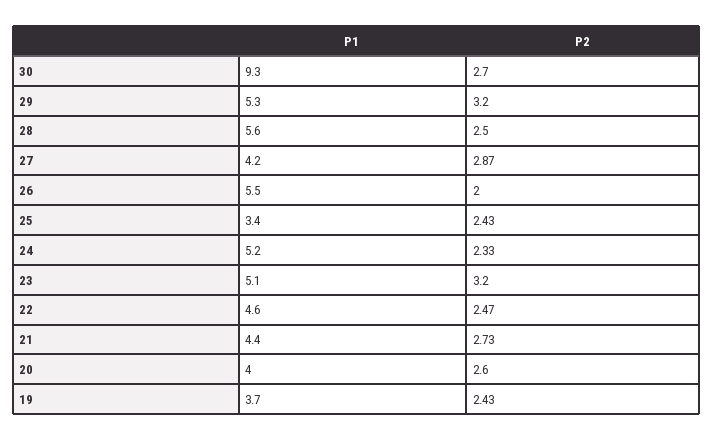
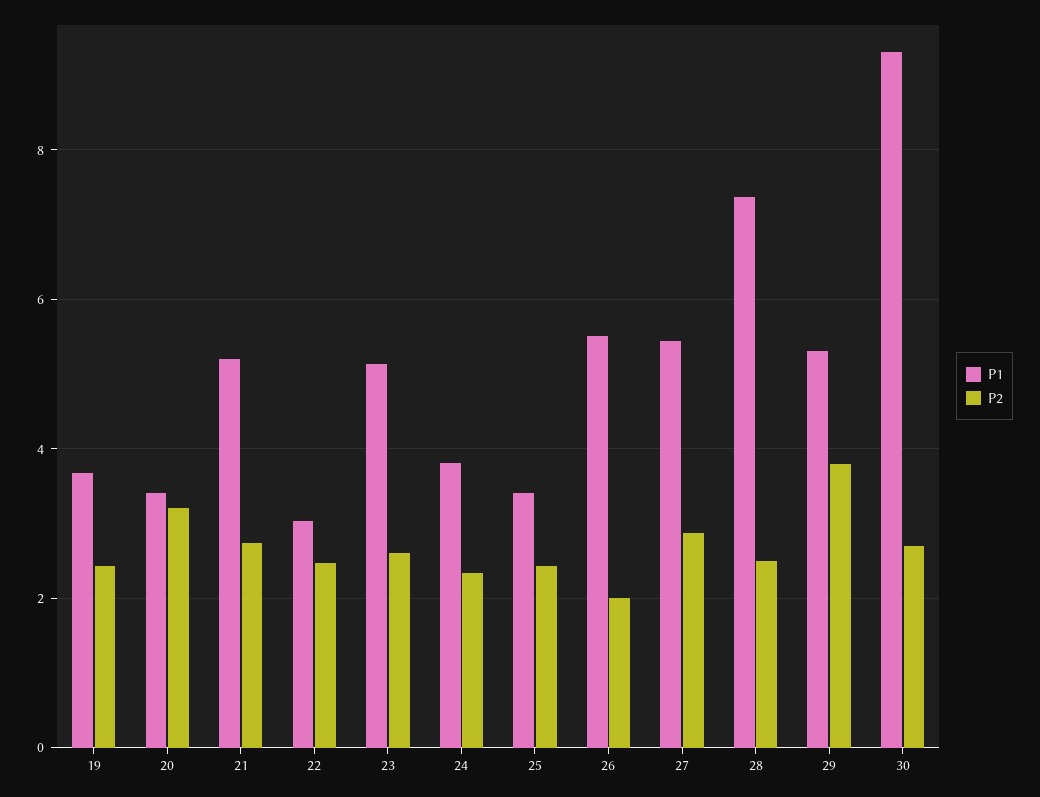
  {
    "P1": {
      "30": 9.3,
      "29": 5.3,
-     "28": 5.6,
+     "28": 7.4,
-     "27": 4.2,
+     "27": 5.4,
      "26": 5.5,
      "25": 3.4,
-     "24": 5.2,
+     "24": 3.8,
      "23": 5.1,
-     "22": 4.6,
+     "22": 3,
-     "21": 4.4,
+     "21": 5.2,
-     "20": 4,
+     "20": 3.4,
      "19": 3.7
    },
    "P2": {
      "30": 2.7,
-     "29": 3.2,
+     "29": 3.8,
      "28": 2.5,
      "27": 2.87,
      "26": 2,
      "25": 2.43,
      "24": 2.33,
-     "23": 3.2,
+     "23": 2.6,
      "22": 2.47,
      "21": 2.73,
-     "20": 2.6,
+     "20": 3.2,
      "19": 2.43
    }
  }

